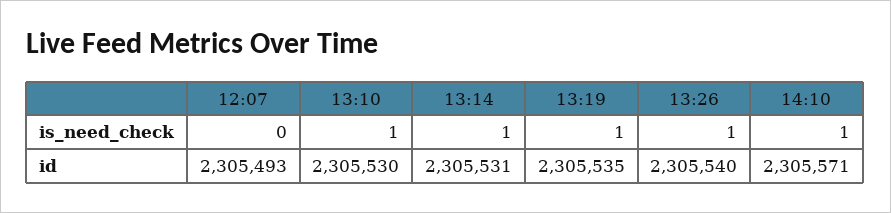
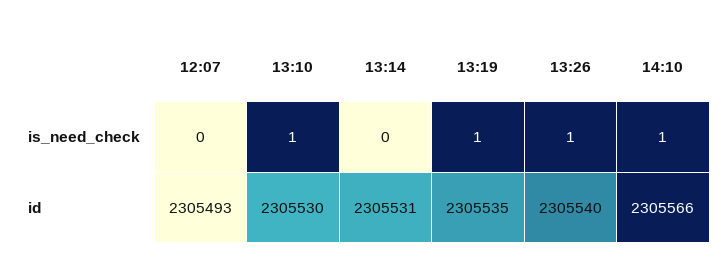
  {
    "12:07": {
      "is_need_check": 0,
      "id": 2305493
    },
    "13:10": {
      "is_need_check": 1,
      "id": 2305530
    },
    "13:14": {
-     "is_need_check": 1,
+     "is_need_check": 0,
      "id": 2305531
    },
    "13:19": {
      "is_need_check": 1,
      "id": 2305535
    },
    "13:26": {
      "is_need_check": 1,
      "id": 2305540
    },
    "14:10": {
      "is_need_check": 1,
-     "id": 2305571
+     "id": 2305566
    }
  }

